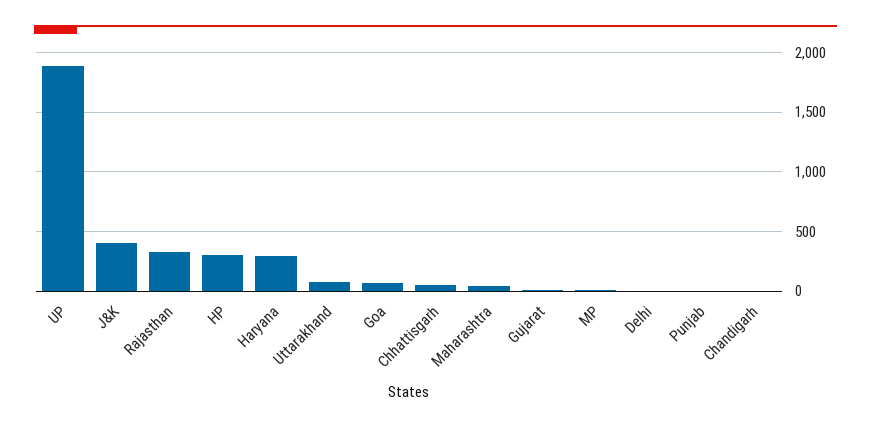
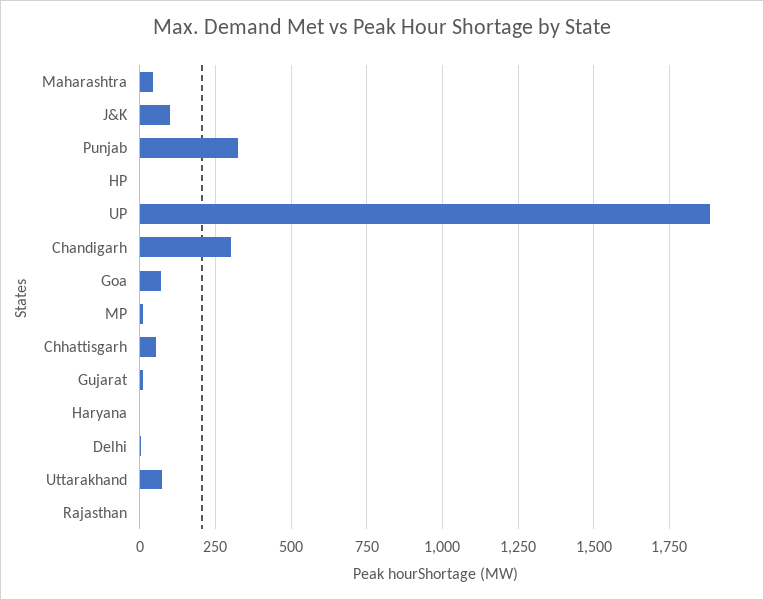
  {
    "UP": 1875,
-   "J&K": 400,
+   "J&K": 100,
-   "Rajasthan": 300,
+   "Rajasthan": 0,
-   "HP": 300,
+   "HP": 0,
-   "Haryana": 300,
+   "Haryana": 0,
    "Uttarakhand": 75,
    "Goa": 75,
    "Chhattisgarh": 50,
    "Maharashtra": 50,
    "Gujarat": 0,
    "MP": 0,
    "Delhi": 0,
-   "Punjab": 0,
+   "Punjab": 325,
-   "Chandigarh": 0
+   "Chandigarh": 300
  }

